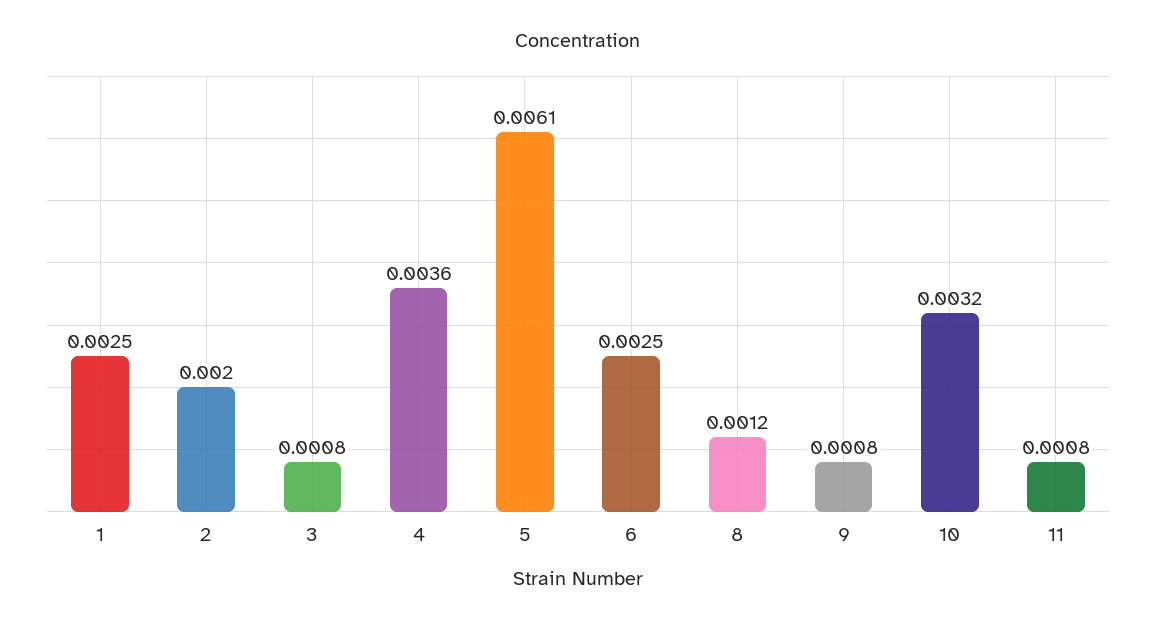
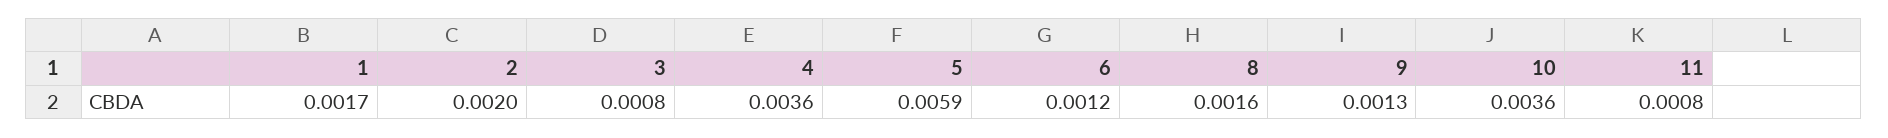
  {
-   "1": 0.0025,
+   "1": 0.0017,
    "2": 0.002,
    "3": 0.0008,
    "4": 0.0036,
-   "5": 0.0061,
+   "5": 0.0059,
-   "6": 0.0025,
+   "6": 0.0012,
-   "8": 0.0012,
+   "8": 0.0016,
-   "9": 0.0008,
+   "9": 0.0013,
-   "10": 0.0032,
+   "10": 0.0036,
    "11": 0.0008
  }

